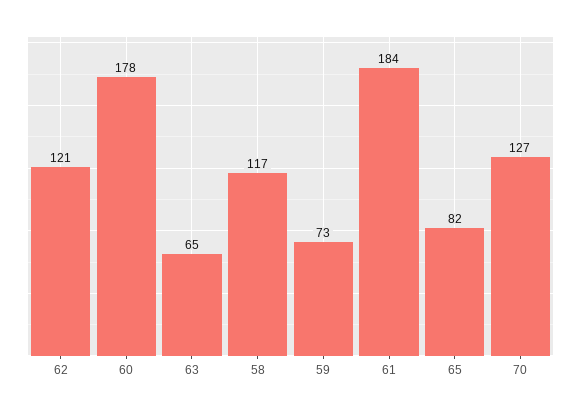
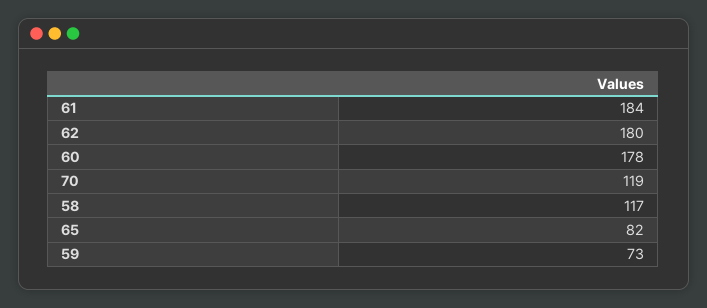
  {
-   "62": 121,
+   "62": 180,
    "60": 178,
-   "63": 65,
    "58": 117,
    "59": 73,
    "61": 184,
    "65": 82,
-   "70": 127
+   "70": 119
  }

